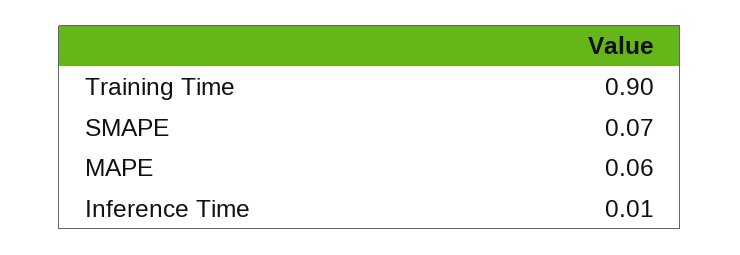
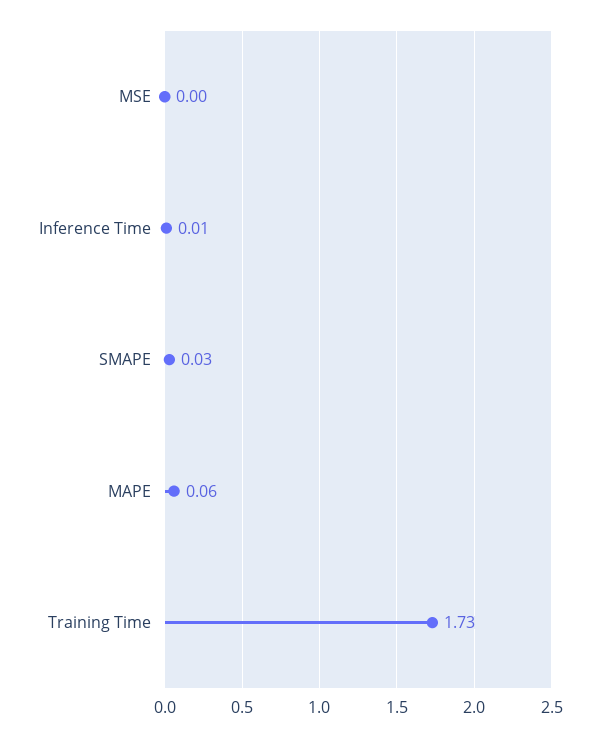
  {
-   "Training Time": 0.9,
+   "Training Time": 1.73,
-   "SMAPE": 0.07,
+   "SMAPE": 0.03,
    "MAPE": 0.06,
-   "Inference Time": 0.01
+   "Inference Time": 0.01,
+   "MSE": 0
  }

